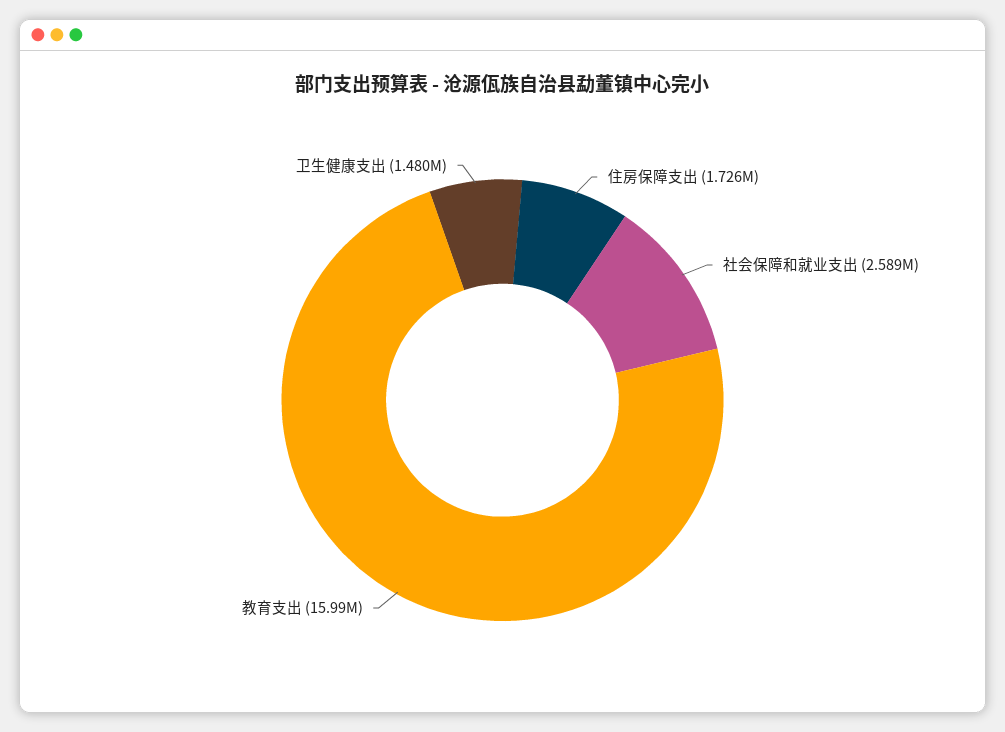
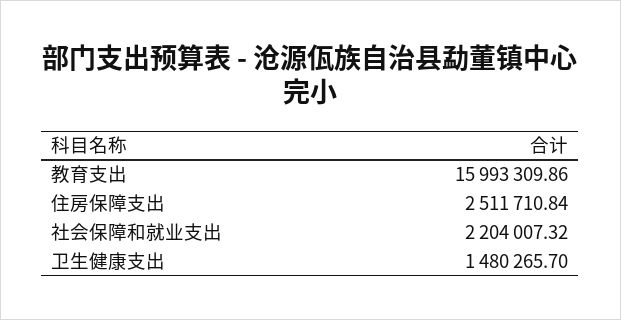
  {
-   "住房保障支出": 1726000,
+   "住房保障支出": 2511710.84,
-   "社会保障和就业支出": 2589000,
+   "社会保障和就业支出": 2204007.32,
    "教育支出": 15993309.86,
    "卫生健康支出": 1480265.7
  }

